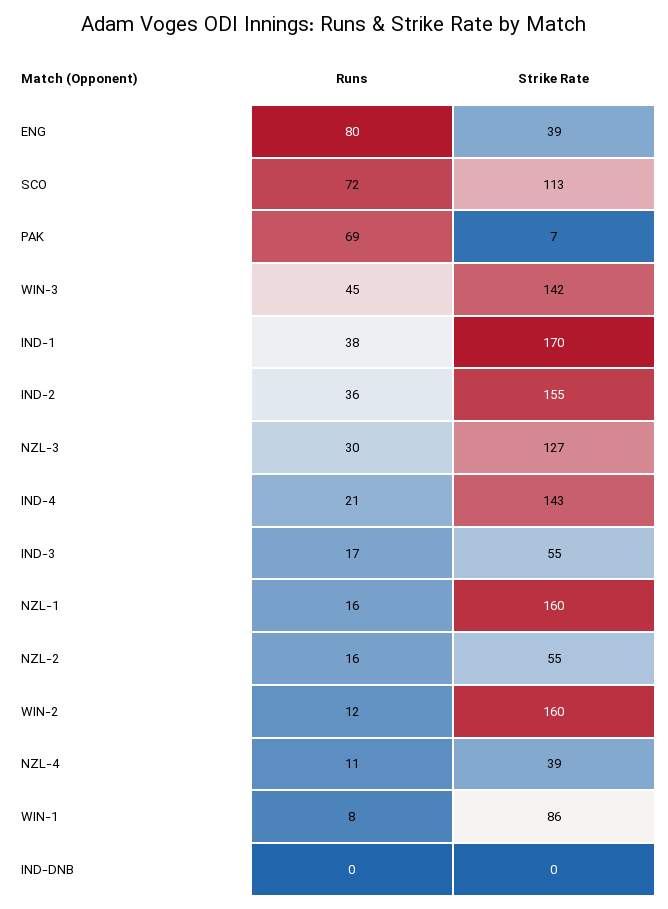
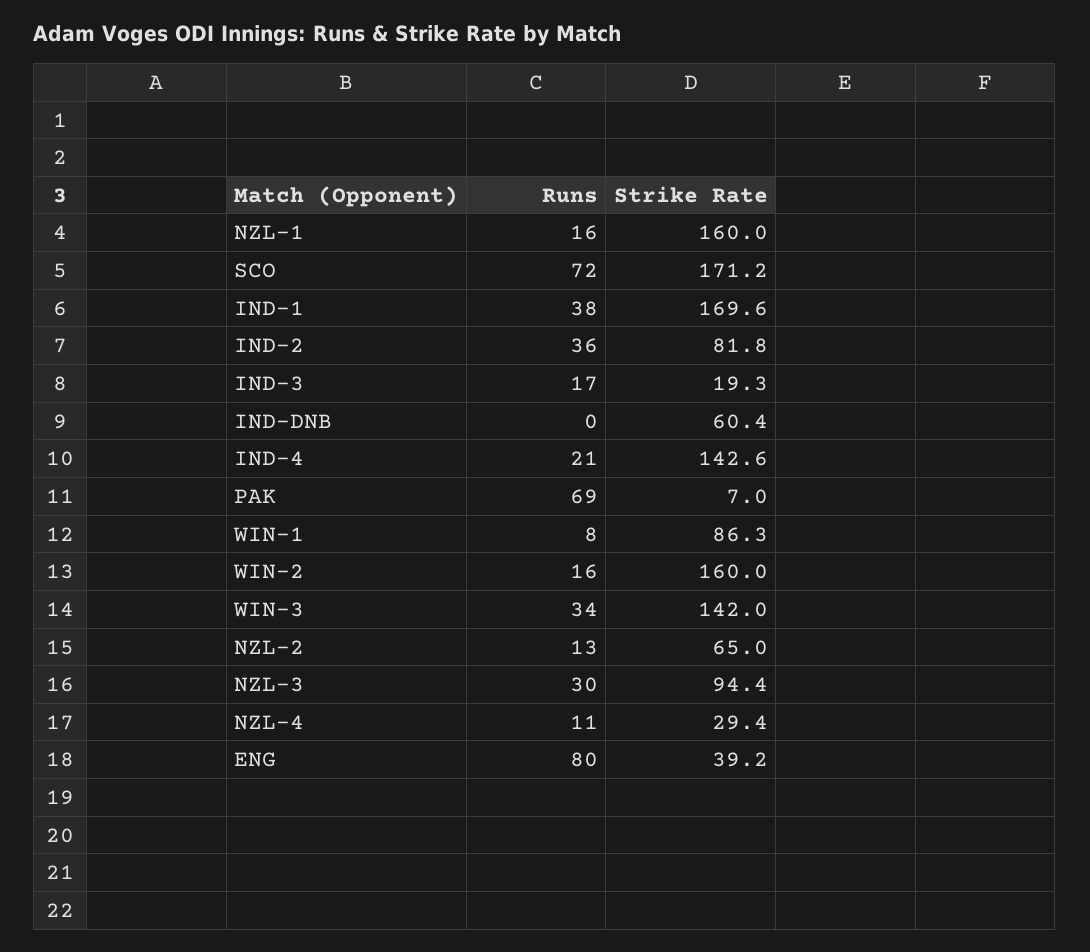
  {
    "Runs": {
      "ENG": 80,
      "SCO": 72,
      "PAK": 69,
-     "WIN-3": 45,
+     "WIN-3": 34,
      "IND-1": 38,
      "IND-2": 36,
      "NZL-3": 30,
      "IND-4": 21,
      "IND-3": 17,
      "NZL-1": 16,
-     "NZL-2": 16,
+     "NZL-2": 13,
-     "WIN-2": 12,
+     "WIN-2": 16,
      "NZL-4": 11,
      "WIN-1": 8,
      "IND-DNB": 0
    },
    "Strike Rate": {
      "ENG": 39.2,
-     "SCO": 113,
+     "SCO": 171.2,
      "PAK": 7,
      "WIN-3": 142,
      "IND-1": 169.6,
-     "IND-2": 155,
+     "IND-2": 81.8,
-     "NZL-3": 127,
+     "NZL-3": 94.4,
      "IND-4": 142.6,
-     "IND-3": 55,
+     "IND-3": 19.3,
      "NZL-1": 160,
-     "NZL-2": 55,
+     "NZL-2": 65,
      "WIN-2": 160,
-     "NZL-4": 39,
+     "NZL-4": 29.4,
      "WIN-1": 86.3,
-     "IND-DNB": 0
+     "IND-DNB": 60.4
    }
  }

